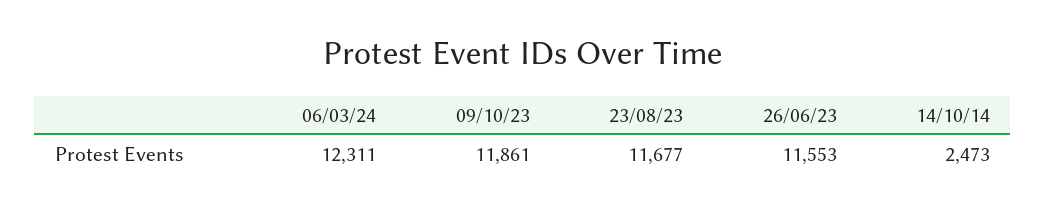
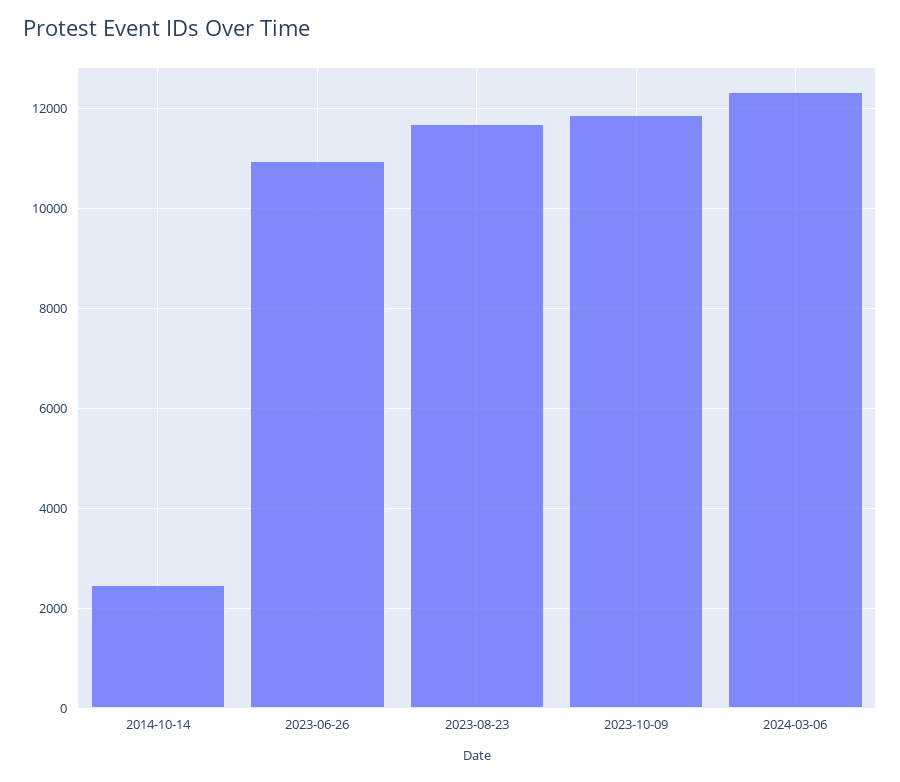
  {
    "06/03/24": 12311,
    "09/10/23": 11861,
    "23/08/23": 11677,
-   "26/06/23": 11553,
+   "26/06/23": 11000,
    "14/10/14": 2473
  }

